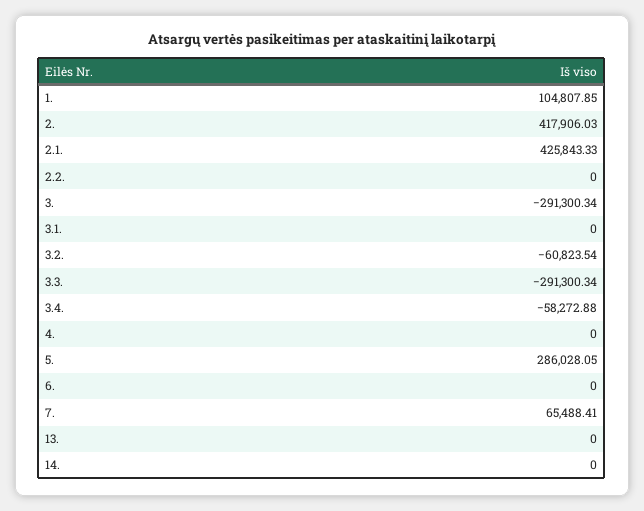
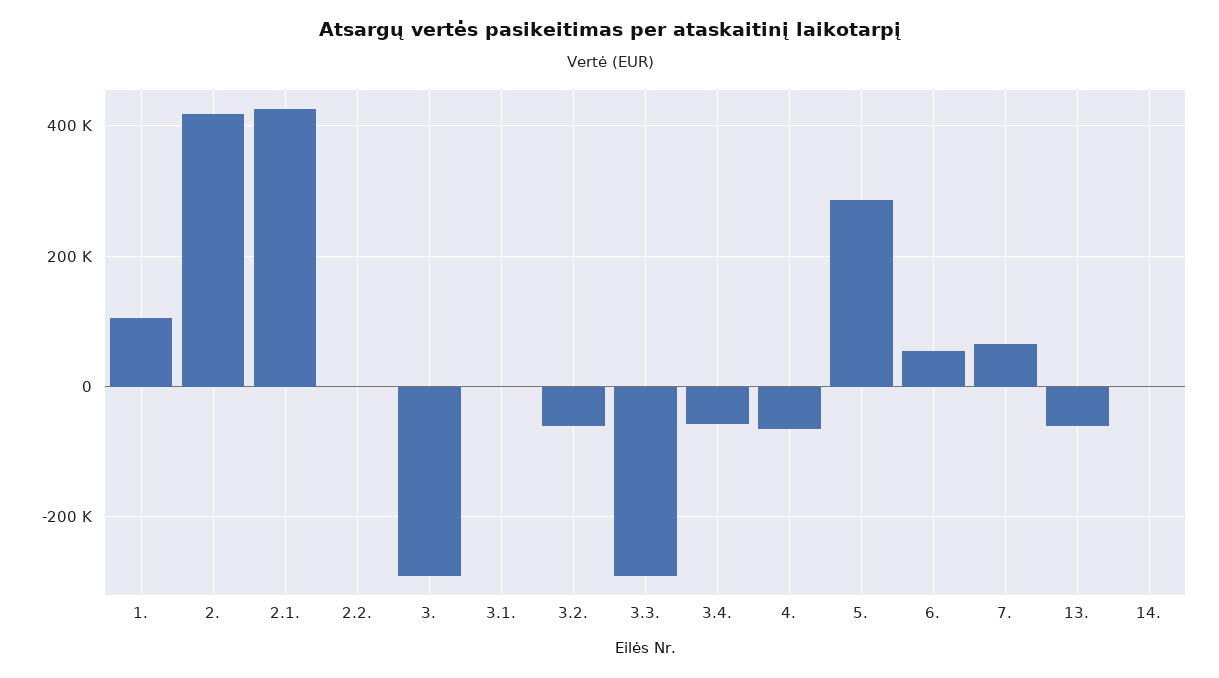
  {
    "1.": 104807.85,
    "2.": 417906.03,
    "2.1.": 425843.33,
    "2.2.": 0,
    "3.": -291300.34,
    "3.1.": 0,
    "3.2.": -60823.54,
    "3.3.": -291300.34,
    "3.4.": -58272.88,
-   "4.": 0,
+   "4.": -60000,
    "5.": 286028.05,
-   "6.": 0,
+   "6.": 60000,
    "7.": 65488.41,
-   "13.": 0,
+   "13.": -60000,
    "14.": 0
  }

